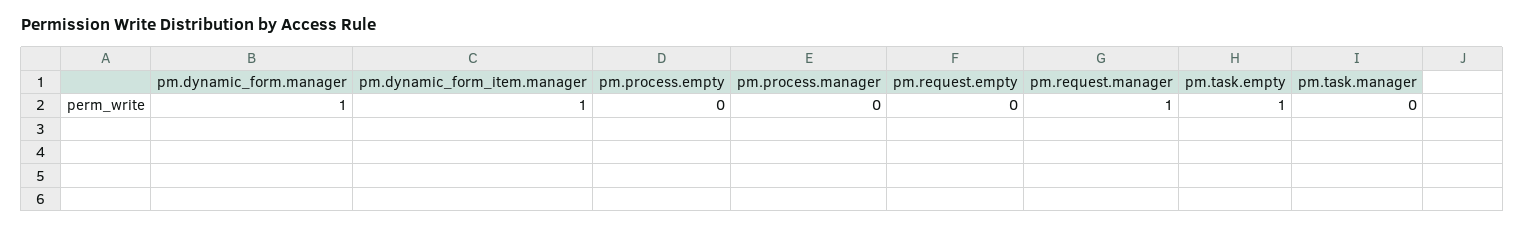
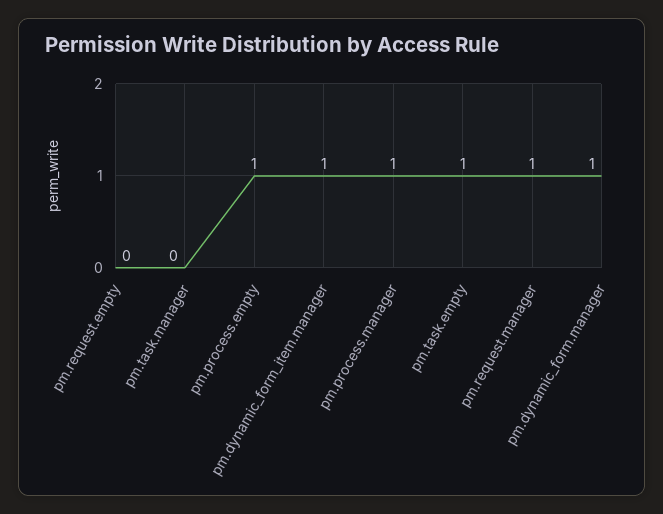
  {
    "pm.dynamic_form.manager": 1,
    "pm.dynamic_form_item.manager": 1,
-   "pm.process.empty": 0,
+   "pm.process.empty": 1,
-   "pm.process.manager": 0,
+   "pm.process.manager": 1,
    "pm.request.empty": 0,
    "pm.request.manager": 1,
    "pm.task.empty": 1,
    "pm.task.manager": 0
  }

